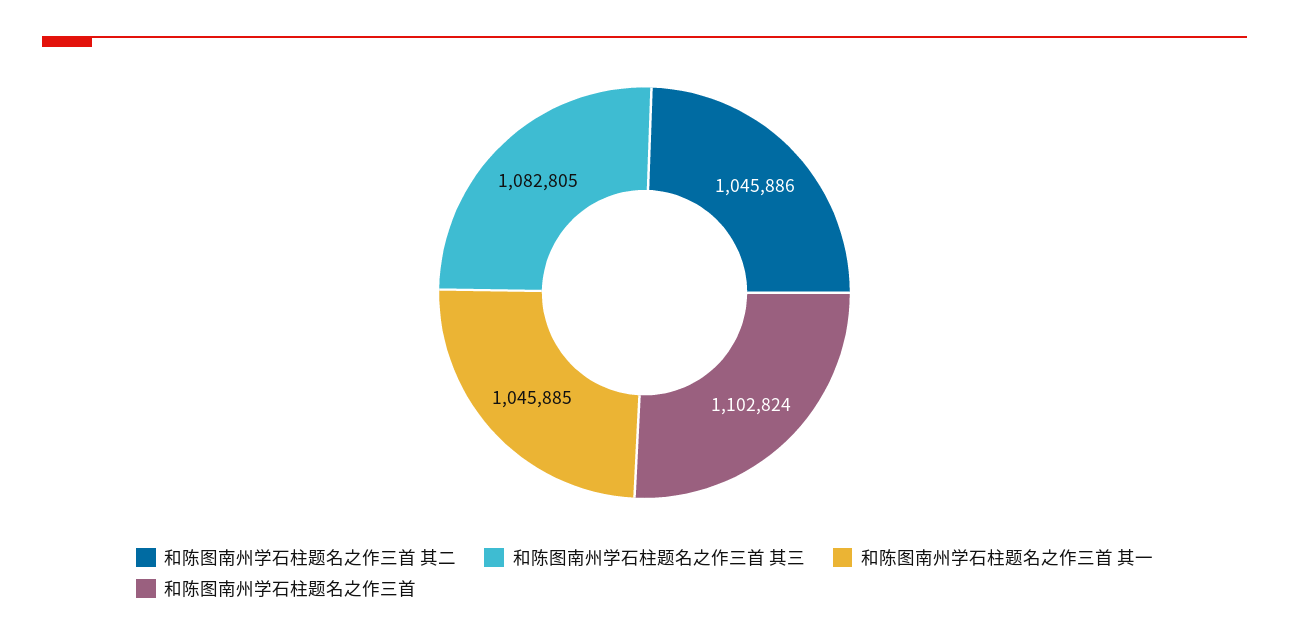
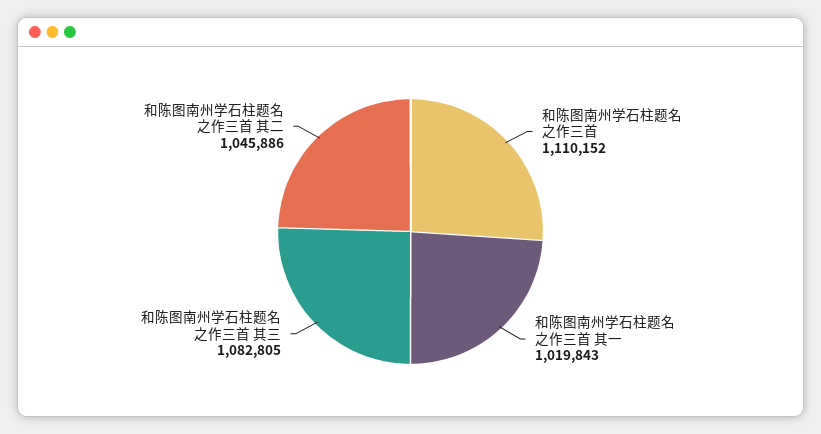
  {
    "和陈图南州学石柱题名之作三首 其二": 1045886,
    "和陈图南州学石柱题名之作三首 其三": 1082805,
-   "和陈图南州学石柱题名之作三首 其一": 1045885,
+   "和陈图南州学石柱题名之作三首 其一": 1019843,
-   "和陈图南州学石柱题名之作三首": 1102824
+   "和陈图南州学石柱题名之作三首": 1110152
  }

